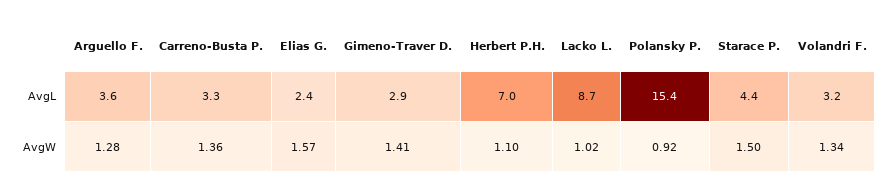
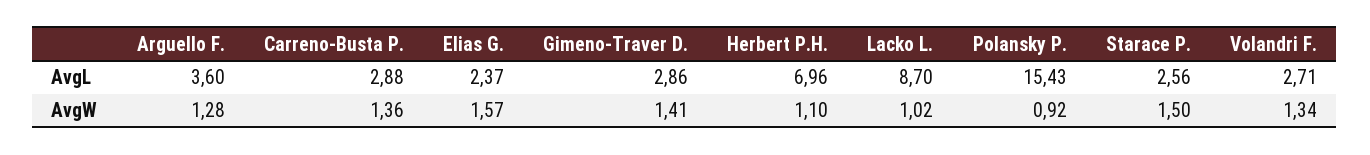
  {
    "Arguello F.": {
      "AvgL": 3.6,
      "AvgW": 1.28
    },
    "Carreno-Busta P.": {
-     "AvgL": 3.3,
+     "AvgL": 2.88,
      "AvgW": 1.36
    },
    "Elias G.": {
      "AvgL": 2.37,
      "AvgW": 1.57
    },
    "Gimeno-Traver D.": {
      "AvgL": 2.86,
      "AvgW": 1.41
    },
    "Herbert P.H.": {
      "AvgL": 6.96,
      "AvgW": 1.1
    },
    "Lacko L.": {
      "AvgL": 8.7,
      "AvgW": 1.02
    },
    "Polansky P.": {
      "AvgL": 15.43,
      "AvgW": 0.92
    },
    "Starace P.": {
-     "AvgL": 4.4,
+     "AvgL": 2.56,
      "AvgW": 1.5
    },
    "Volandri F.": {
-     "AvgL": 3.2,
+     "AvgL": 2.71,
      "AvgW": 1.34
    }
  }

